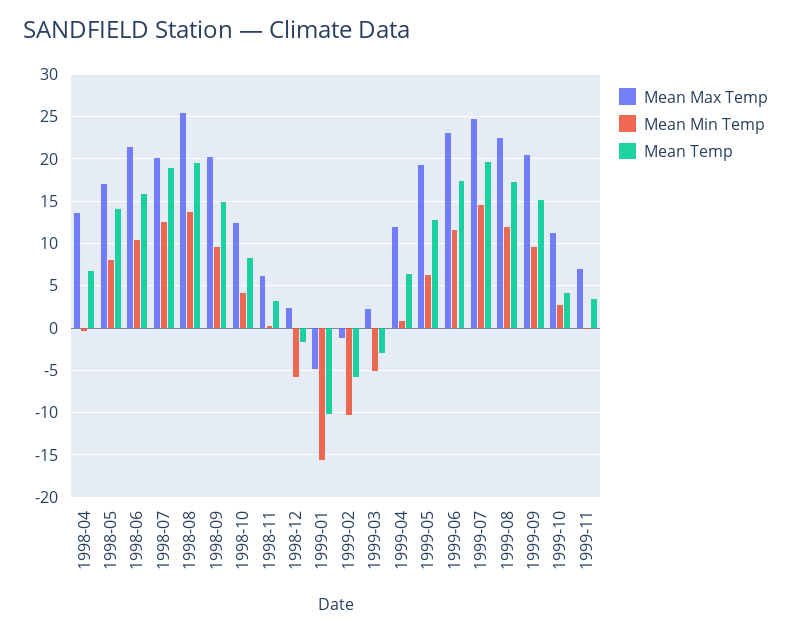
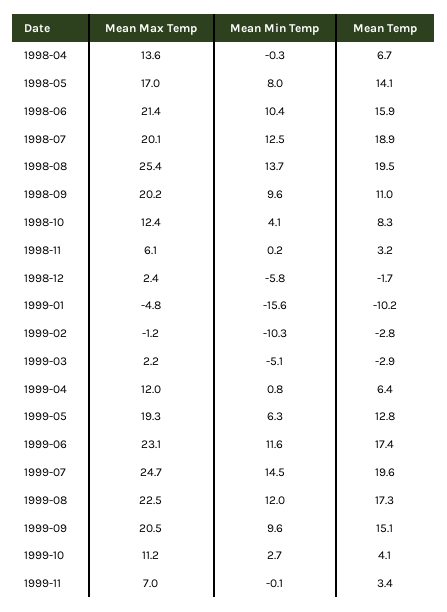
  {
    "Mean Max Temp": {
      "1998-04": 13.6,
      "1998-05": 17,
      "1998-06": 21.4,
      "1998-07": 20.1,
      "1998-08": 25.4,
      "1998-09": 20.2,
      "1998-10": 12.4,
      "1998-11": 6.1,
      "1998-12": 2.4,
      "1999-01": -4.8,
      "1999-02": -1.2,
      "1999-03": 2.2,
      "1999-04": 12,
      "1999-05": 19.3,
      "1999-06": 23.1,
      "1999-07": 24.7,
      "1999-08": 22.5,
      "1999-09": 20.5,
      "1999-10": 11.2,
      "1999-11": 7
    },
    "Mean Min Temp": {
      "1998-04": -0.3,
      "1998-05": 8,
      "1998-06": 10.4,
      "1998-07": 12.5,
      "1998-08": 13.7,
      "1998-09": 9.6,
      "1998-10": 4.1,
      "1998-11": 0.2,
      "1998-12": -5.8,
      "1999-01": -15.6,
      "1999-02": -10.3,
      "1999-03": -5.1,
      "1999-04": 0.8,
      "1999-05": 6.3,
      "1999-06": 11.6,
      "1999-07": 14.5,
      "1999-08": 12,
      "1999-09": 9.6,
      "1999-10": 2.7,
      "1999-11": -0.1
    },
    "Mean Temp": {
      "1998-04": 6.7,
      "1998-05": 14.1,
      "1998-06": 15.9,
      "1998-07": 18.9,
      "1998-08": 19.5,
-     "1998-09": 15,
+     "1998-09": 11,
      "1998-10": 8.3,
      "1998-11": 3.2,
      "1998-12": -1.7,
      "1999-01": -10.2,
-     "1999-02": -6,
+     "1999-02": -2.8,
      "1999-03": -2.9,
      "1999-04": 6.4,
      "1999-05": 12.8,
      "1999-06": 17.4,
      "1999-07": 19.6,
      "1999-08": 17.3,
      "1999-09": 15.1,
      "1999-10": 4.1,
      "1999-11": 3.4
    }
  }

